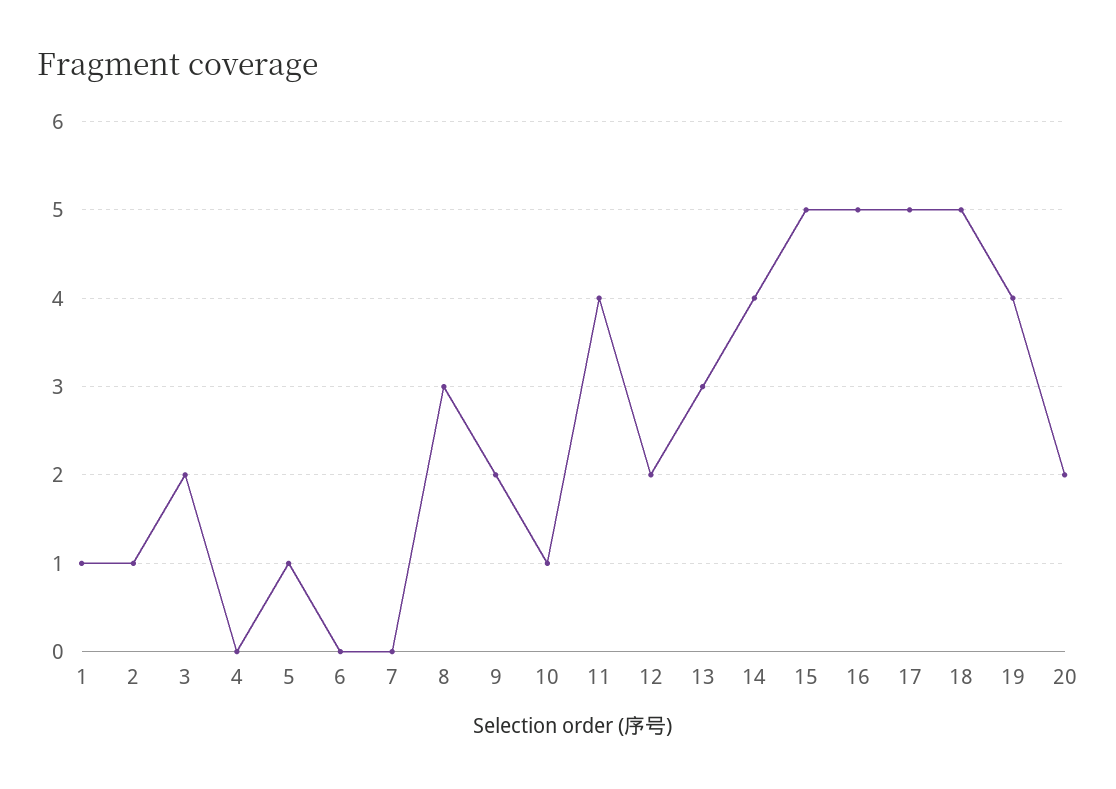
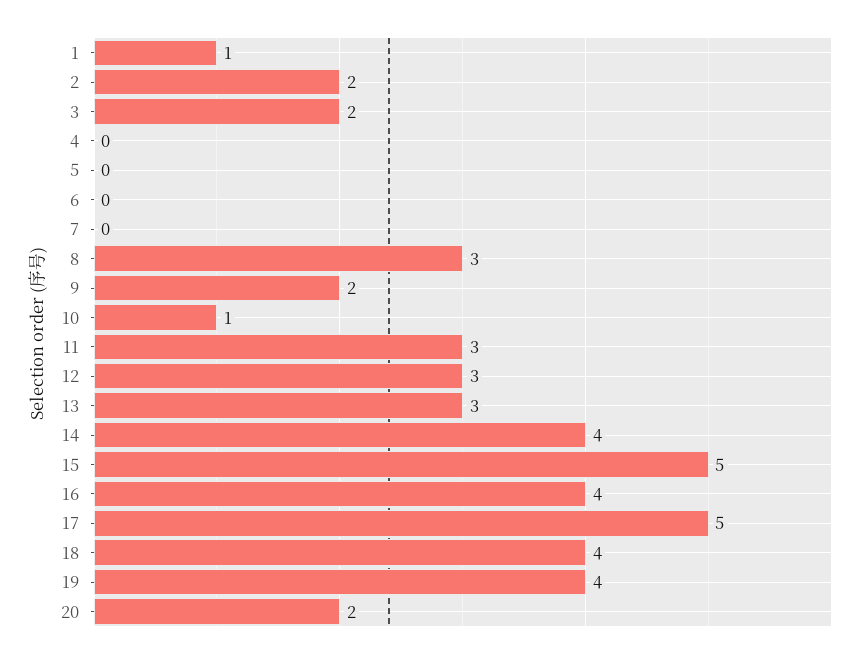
  {
    "1": 1,
-   "2": 1,
+   "2": 2,
    "3": 2,
    "4": 0,
-   "5": 1,
+   "5": 0,
    "6": 0,
    "7": 0,
    "8": 3,
    "9": 2,
    "10": 1,
-   "11": 4,
+   "11": 3,
-   "12": 2,
+   "12": 3,
    "13": 3,
    "14": 4,
    "15": 5,
-   "16": 5,
+   "16": 4,
    "17": 5,
-   "18": 5,
+   "18": 4,
    "19": 4,
    "20": 2
  }

